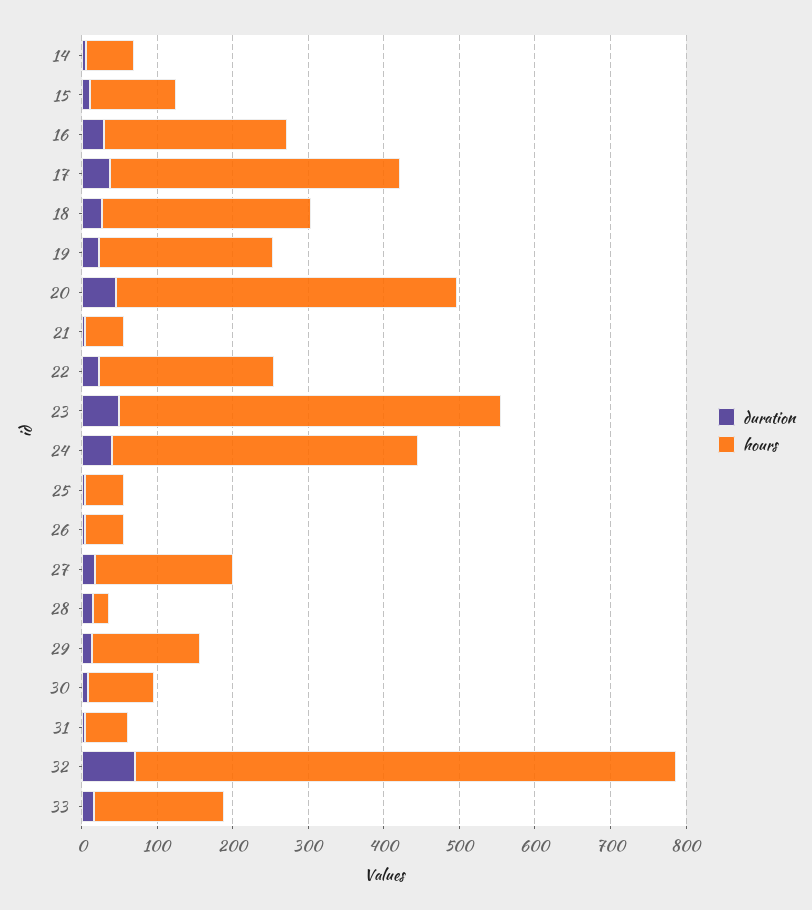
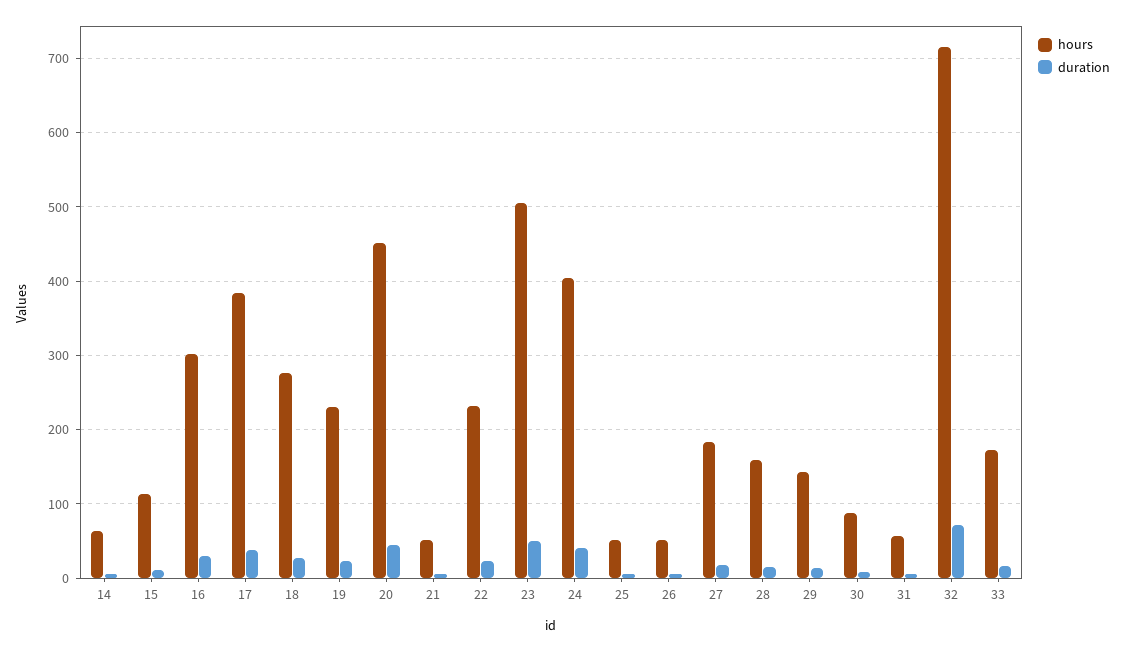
  {
    "duration": {
      "14": 10,
      "15": 10,
      "16": 30,
      "17": 40,
      "18": 30,
      "19": 20,
      "20": 50,
      "21": 10,
      "22": 20,
      "23": 50,
      "24": 40,
      "25": 10,
      "26": 10,
      "27": 20,
      "28": 20,
      "29": 10,
      "30": 10,
      "31": 10,
      "32": 70,
      "33": 20
    },
    "hours": {
      "14": 60,
      "15": 110,
-     "16": 240,
+     "16": 300,
      "17": 380,
      "18": 280,
      "19": 230,
      "20": 450,
      "21": 50,
      "22": 230,
      "23": 510,
      "24": 410,
      "25": 50,
      "26": 50,
      "27": 180,
-     "28": 20,
+     "28": 160,
      "29": 140,
      "30": 90,
      "31": 60,
      "32": 720,
      "33": 170
    }
  }

